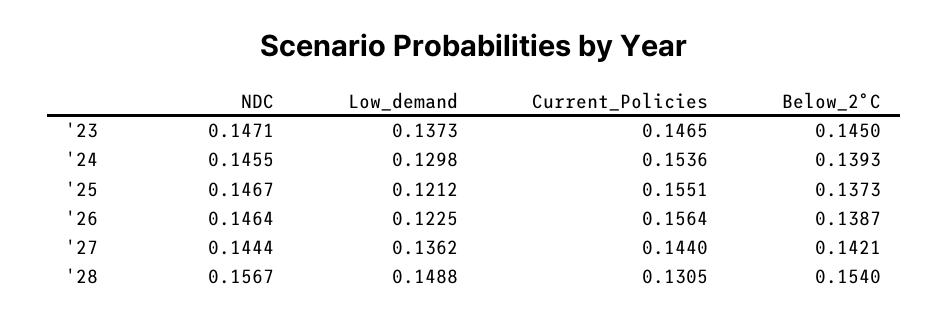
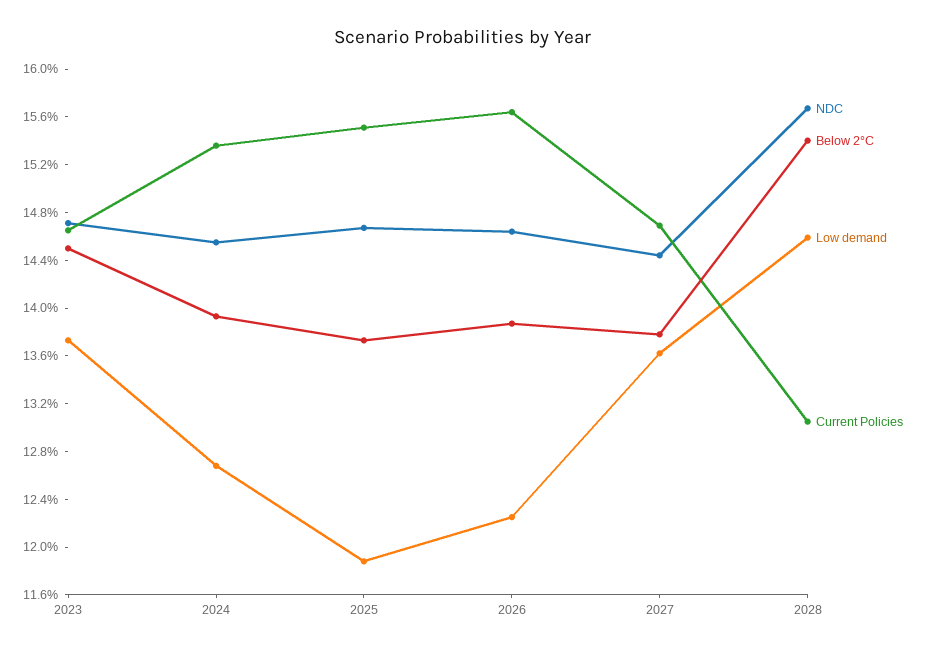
  {
    "NDC": {
      "'23": 0.1471,
      "'24": 0.1455,
      "'25": 0.1467,
      "'26": 0.1464,
      "'27": 0.1444,
      "'28": 0.1567
    },
    "Low_demand": {
      "'23": 0.1373,
-     "'24": 0.1298,
+     "'24": 0.127,
-     "'25": 0.1212,
+     "'25": 0.119,
      "'26": 0.1225,
      "'27": 0.1362,
-     "'28": 0.1488
+     "'28": 0.146
    },
    "Current_Policies": {
      "'23": 0.1465,
      "'24": 0.1536,
      "'25": 0.1551,
      "'26": 0.1564,
-     "'27": 0.144,
+     "'27": 0.147,
      "'28": 0.1305
    },
    "Below_2°C": {
      "'23": 0.145,
      "'24": 0.1393,
      "'25": 0.1373,
      "'26": 0.1387,
-     "'27": 0.1421,
+     "'27": 0.138,
      "'28": 0.154
    }
  }

